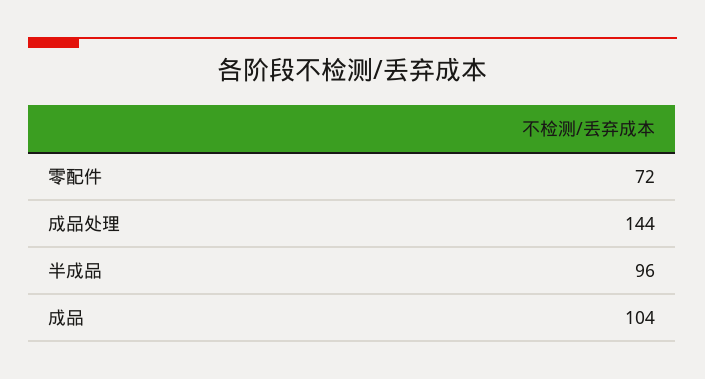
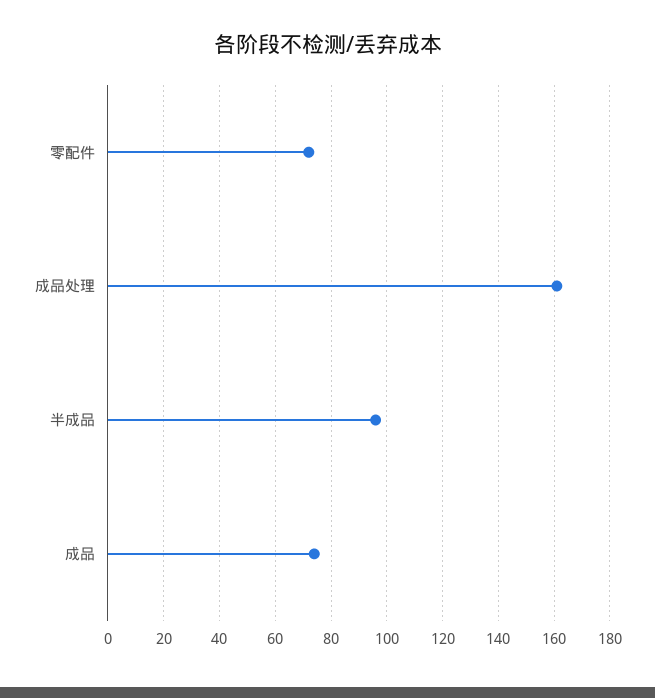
  {
    "零配件": 72,
-   "成品处理": 144,
+   "成品处理": 160,
    "半成品": 96,
-   "成品": 104
+   "成品": 75
  }

